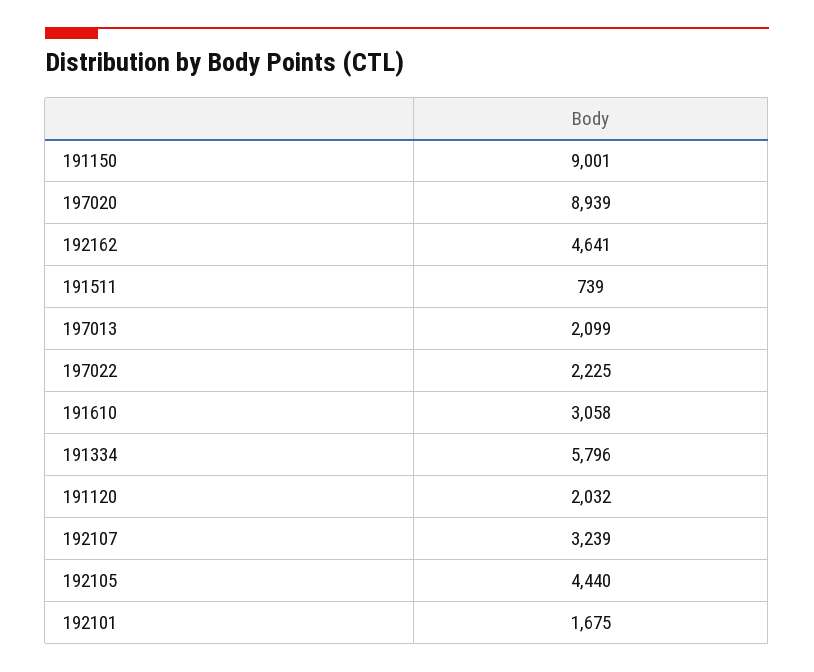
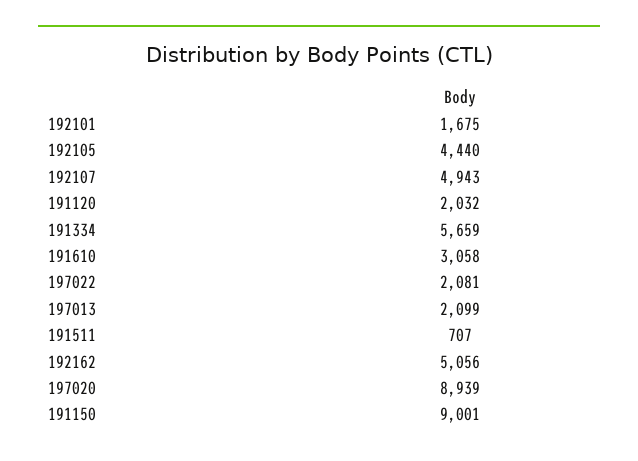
  {
    "191150": 9001,
    "197020": 8939,
-   "192162": 4641,
+   "192162": 5056,
-   "191511": 739,
+   "191511": 707,
    "197013": 2099,
-   "197022": 2225,
+   "197022": 2081,
    "191610": 3058,
-   "191334": 5796,
+   "191334": 5659,
    "191120": 2032,
-   "192107": 3239,
+   "192107": 4943,
    "192105": 4440,
    "192101": 1675
  }

